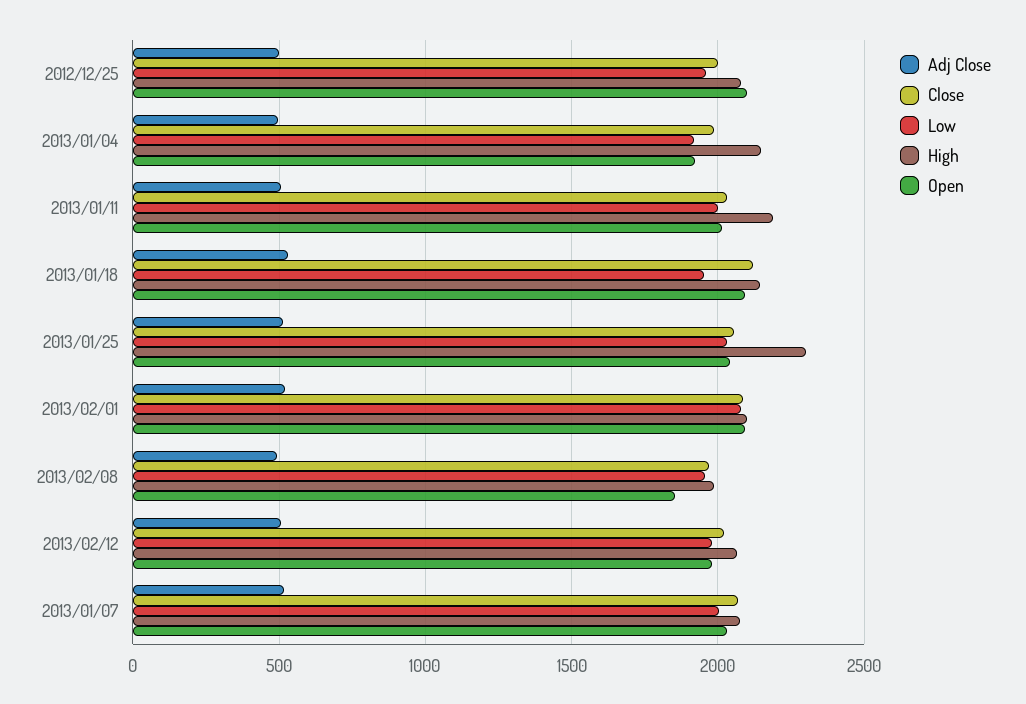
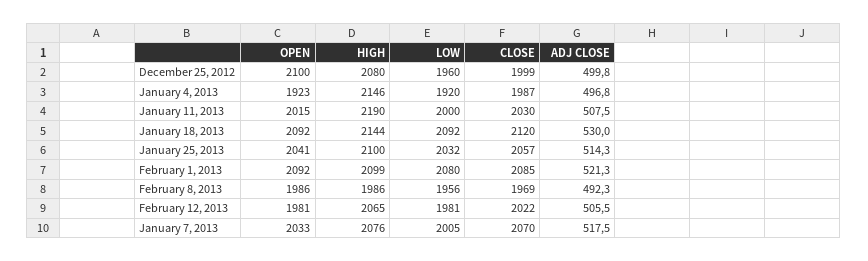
  {
    "Adj Close": {
      "2012/12/25": 499.8,
      "2013/01/04": 496.8,
      "2013/01/11": 507.5,
      "2013/01/18": 530,
      "2013/01/25": 514.3,
      "2013/02/01": 521.3,
      "2013/02/08": 492.3,
      "2013/02/12": 505.5,
      "2013/01/07": 517.5
    },
    "Close": {
      "2012/12/25": 1999,
      "2013/01/04": 1987,
      "2013/01/11": 2030,
      "2013/01/18": 2120,
      "2013/01/25": 2057,
      "2013/02/01": 2085,
      "2013/02/08": 1969,
      "2013/02/12": 2022,
      "2013/01/07": 2070
    },
    "Low": {
      "2012/12/25": 1960,
      "2013/01/04": 1920,
      "2013/01/11": 2000,
-     "2013/01/18": 1950,
+     "2013/01/18": 2092,
      "2013/01/25": 2032,
      "2013/02/01": 2080,
      "2013/02/08": 1956,
      "2013/02/12": 1981,
      "2013/01/07": 2005
    },
    "High": {
      "2012/12/25": 2080,
      "2013/01/04": 2146,
      "2013/01/11": 2190,
      "2013/01/18": 2144,
-     "2013/01/25": 2300,
+     "2013/01/25": 2100,
      "2013/02/01": 2099,
      "2013/02/08": 1986,
      "2013/02/12": 2065,
      "2013/01/07": 2076
    },
    "Open": {
      "2012/12/25": 2100,
      "2013/01/04": 1923,
      "2013/01/11": 2015,
      "2013/01/18": 2092,
      "2013/01/25": 2041,
      "2013/02/01": 2092,
-     "2013/02/08": 1850,
+     "2013/02/08": 1986,
      "2013/02/12": 1981,
      "2013/01/07": 2033
    }
  }

